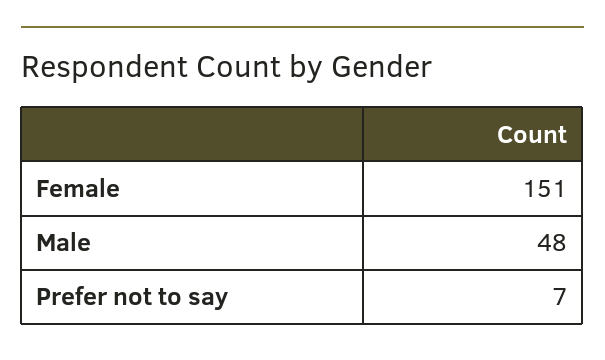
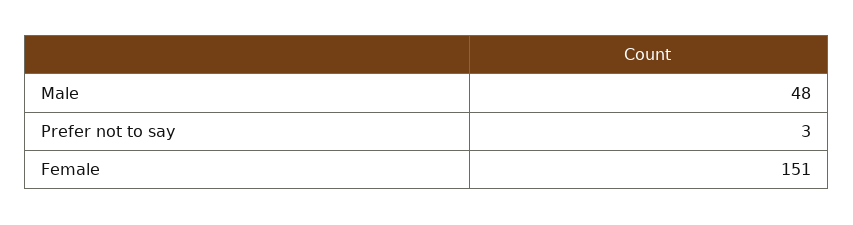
  {
    "Female": 151,
    "Male": 48,
-   "Prefer not to say": 7
+   "Prefer not to say": 3
  }

